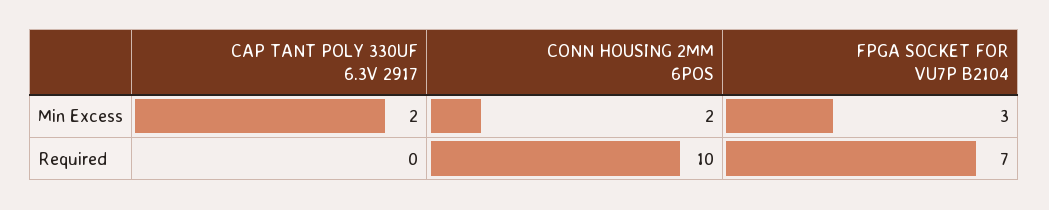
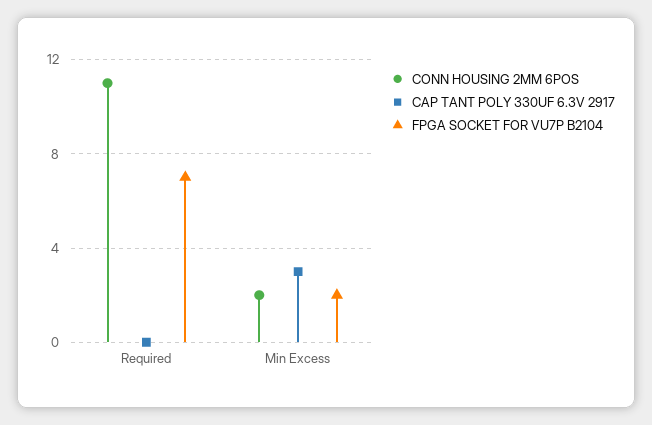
  {
    "CAP TANT POLY 330UF 6.3V 2917": {
-     "Min Excess": 2,
+     "Min Excess": 3,
      "Required": 0
    },
    "CONN HOUSING 2MM 6POS": {
      "Min Excess": 2,
-     "Required": 10
+     "Required": 11
    },
    "FPGA SOCKET FOR VU7P B2104": {
-     "Min Excess": 3,
+     "Min Excess": 2,
      "Required": 7
    }
  }

